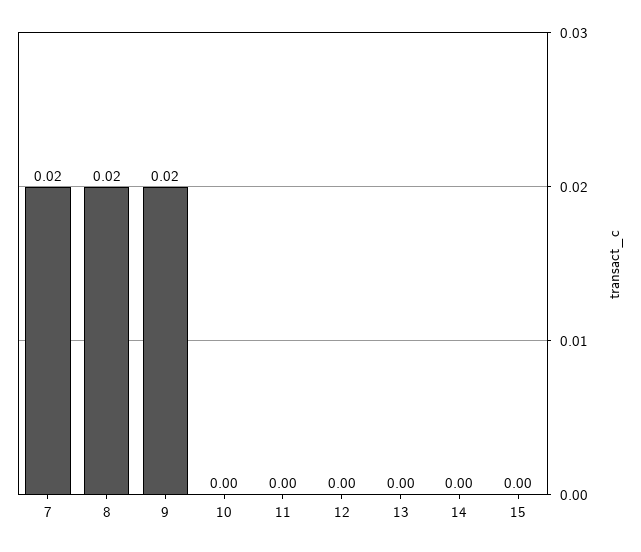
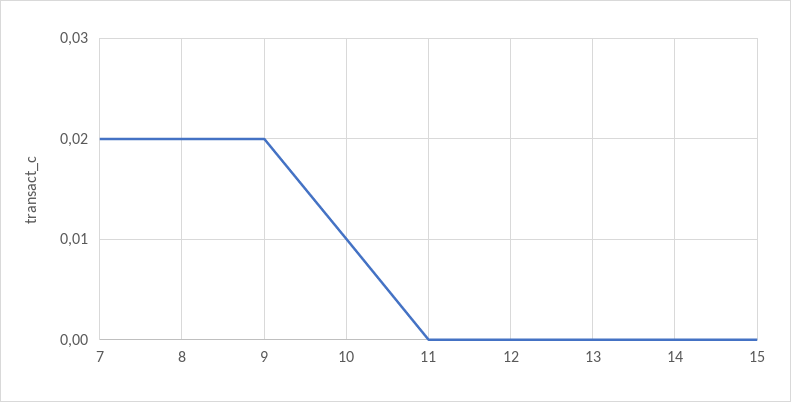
  {
    "7": 0.02,
    "8": 0.02,
    "9": 0.02,
-   "10": 0,
+   "10": 0.01,
    "11": 0,
    "12": 0,
    "13": 0,
    "14": 0,
    "15": 0
  }

